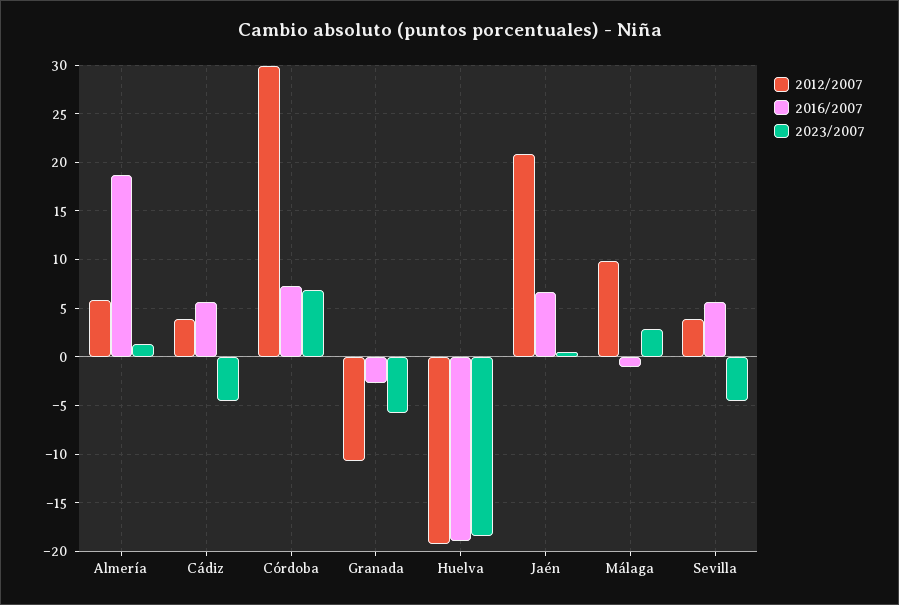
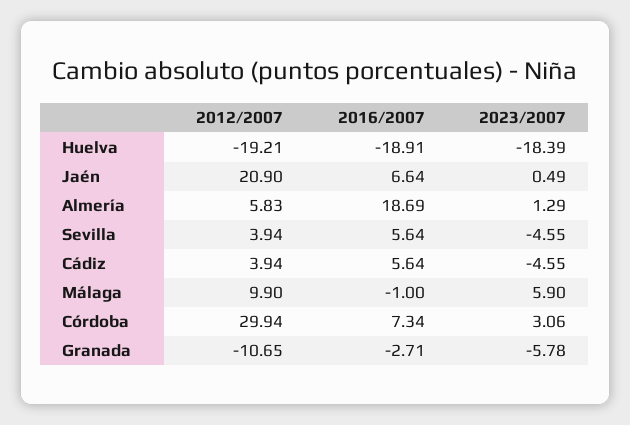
  {
    "2012/2007": {
      "Almería": 5.83,
      "Cádiz": 3.94,
      "Córdoba": 29.94,
      "Granada": -10.65,
      "Huelva": -19.21,
      "Jaén": 20.9,
      "Málaga": 9.9,
      "Sevilla": 3.94
    },
    "2016/2007": {
      "Almería": 18.69,
      "Cádiz": 5.64,
      "Córdoba": 7.34,
      "Granada": -2.71,
      "Huelva": -18.91,
      "Jaén": 6.64,
      "Málaga": -1,
      "Sevilla": 5.64
    },
    "2023/2007": {
      "Almería": 1.29,
      "Cádiz": -4.55,
-     "Córdoba": 7,
+     "Córdoba": 3.06,
      "Granada": -5.78,
      "Huelva": -18.39,
      "Jaén": 0.49,
-     "Málaga": 3,
+     "Málaga": 5.9,
      "Sevilla": -4.55
    }
  }

